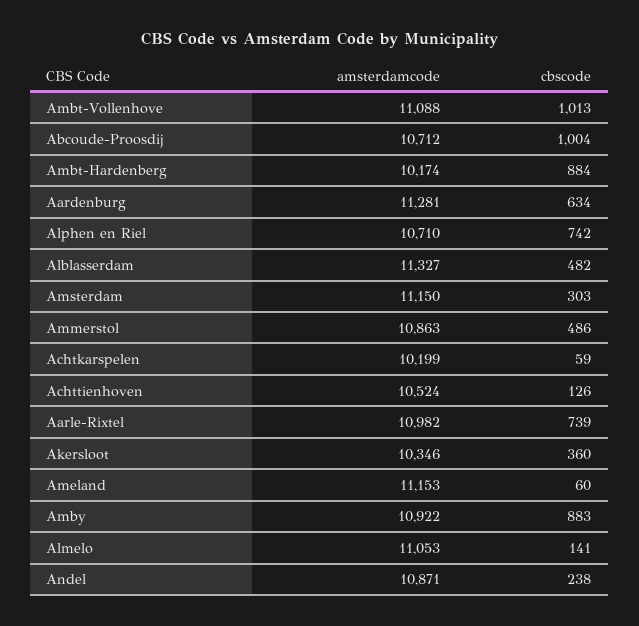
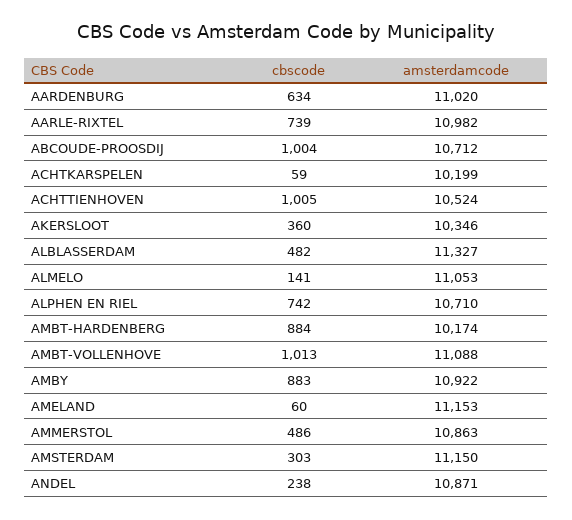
  {
    "amsterdamcode": {
      "Ambt-Vollenhove": 11088,
      "Abcoude-Proosdij": 10712,
      "Ambt-Hardenberg": 10174,
-     "Aardenburg": 11281,
+     "Aardenburg": 11020,
      "Alphen en Riel": 10710,
      "Alblasserdam": 11327,
      "Amsterdam": 11150,
      "Ammerstol": 10863,
      "Achtkarspelen": 10199,
      "Achttienhoven": 10524,
      "Aarle-Rixtel": 10982,
      "Akersloot": 10346,
      "Ameland": 11153,
      "Amby": 10922,
      "Almelo": 11053,
      "Andel": 10871
    },
    "cbscode": {
      "Ambt-Vollenhove": 1013,
      "Abcoude-Proosdij": 1004,
      "Ambt-Hardenberg": 884,
      "Aardenburg": 634,
      "Alphen en Riel": 742,
      "Alblasserdam": 482,
      "Amsterdam": 303,
      "Ammerstol": 486,
      "Achtkarspelen": 59,
-     "Achttienhoven": 126,
+     "Achttienhoven": 1005,
      "Aarle-Rixtel": 739,
      "Akersloot": 360,
      "Ameland": 60,
      "Amby": 883,
      "Almelo": 141,
      "Andel": 238
    }
  }

